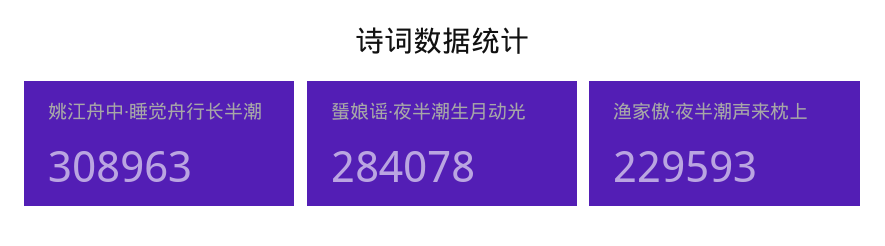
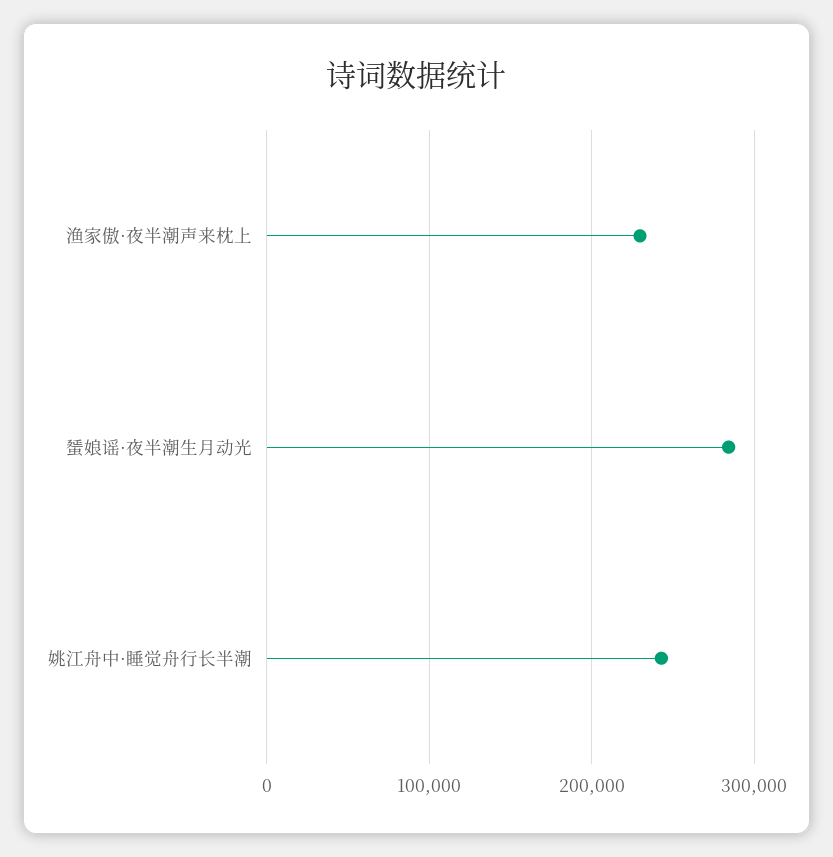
  {
-   "姚江舟中·睡觉舟行长半潮": 308963,
+   "姚江舟中·睡觉舟行长半潮": 240000,
    "蜑娘谣·夜半潮生月动光": 284078,
    "渔家傲·夜半潮声来枕上": 229593
  }

